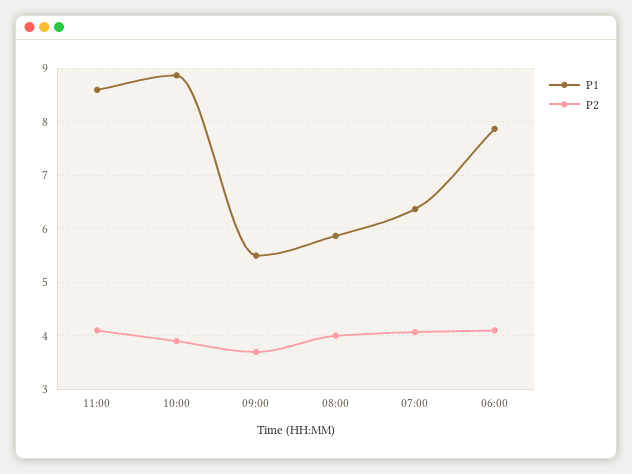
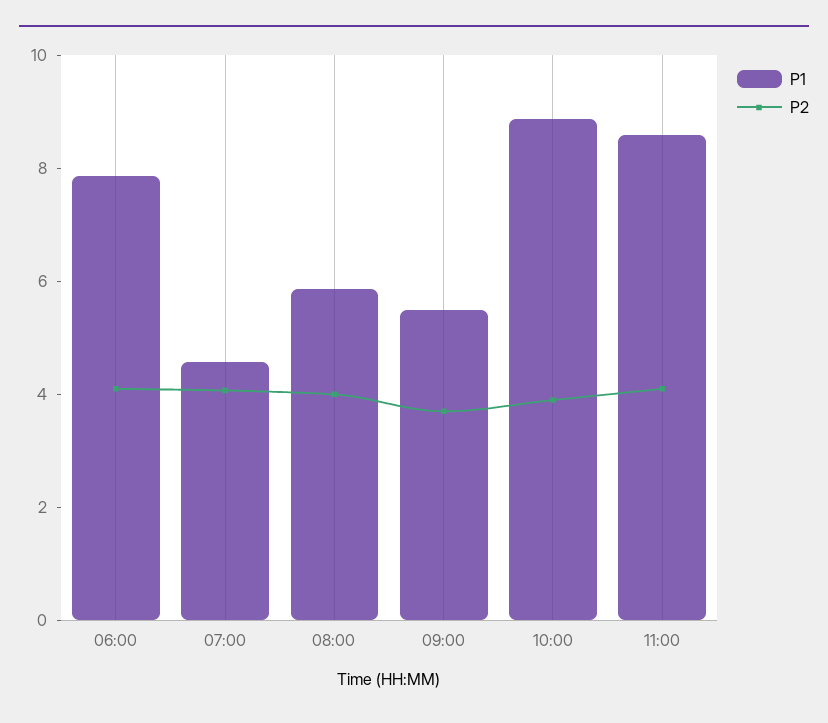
  {
    "P1": {
      "11:00": 8.6,
      "10:00": 8.8,
      "09:00": 5.6,
      "08:00": 5.8,
-     "07:00": 6.4,
+     "07:00": 4.5,
      "06:00": 7.8
    },
    "P2": {
      "11:00": 4.2,
      "10:00": 4,
      "09:00": 3.8,
      "08:00": 4,
      "07:00": 4,
      "06:00": 4.2
    }
  }

